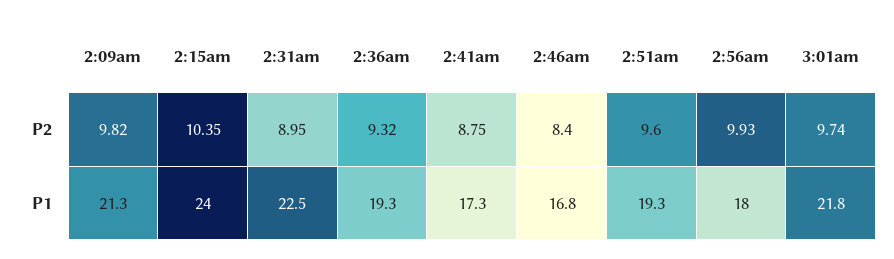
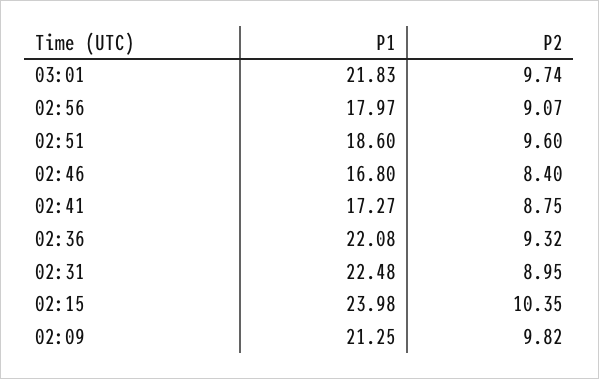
  {
    "2:09am": {
      "P2": 9.82,
      "P1": 21.25
    },
    "2:15am": {
      "P2": 10.35,
      "P1": 23.98
    },
    "2:31am": {
      "P2": 8.95,
      "P1": 22.48
    },
    "2:36am": {
      "P2": 9.32,
-     "P1": 19.3
+     "P1": 22.08
    },
    "2:41am": {
      "P2": 8.75,
      "P1": 17.27
    },
    "2:46am": {
      "P2": 8.4,
      "P1": 16.8
    },
    "2:51am": {
      "P2": 9.6,
-     "P1": 19.3
+     "P1": 18.6
    },
    "2:56am": {
-     "P2": 9.93,
+     "P2": 9.07,
      "P1": 17.97
    },
    "3:01am": {
      "P2": 9.74,
      "P1": 21.83
    }
  }

